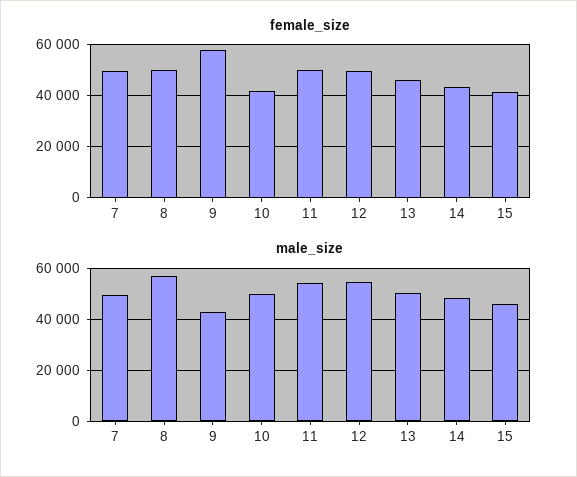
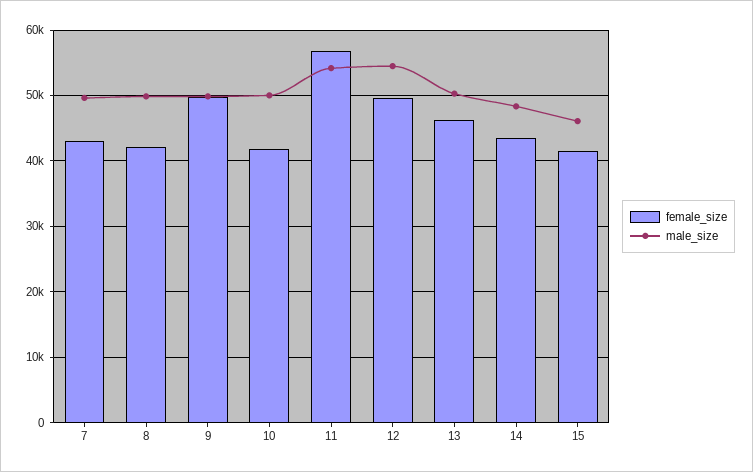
  {
    "female_size": {
-     "7": 50000,
+     "7": 43000,
-     "8": 50000,
+     "8": 42000,
-     "9": 57500,
+     "9": 50000,
      "10": 42000,
-     "11": 50000,
+     "11": 57000,
      "12": 50000,
      "13": 46000,
      "14": 44000,
      "15": 42000
    },
    "male_size": {
      "7": 50000,
-     "8": 57500,
+     "8": 50000,
-     "9": 42500,
+     "9": 50000,
      "10": 50000,
      "11": 54000,
      "12": 54000,
      "13": 50000,
      "14": 48000,
      "15": 46000
    }
  }

